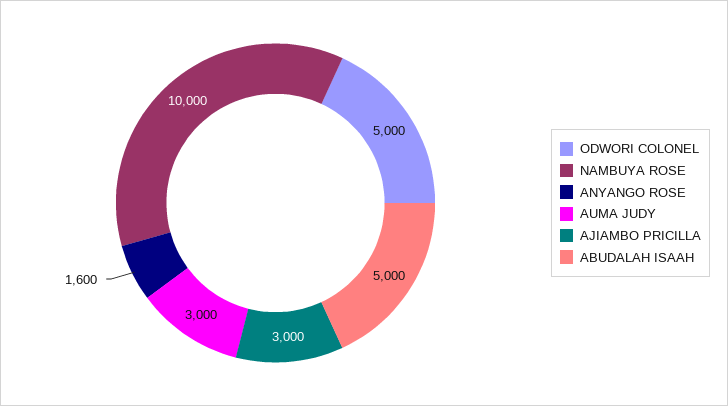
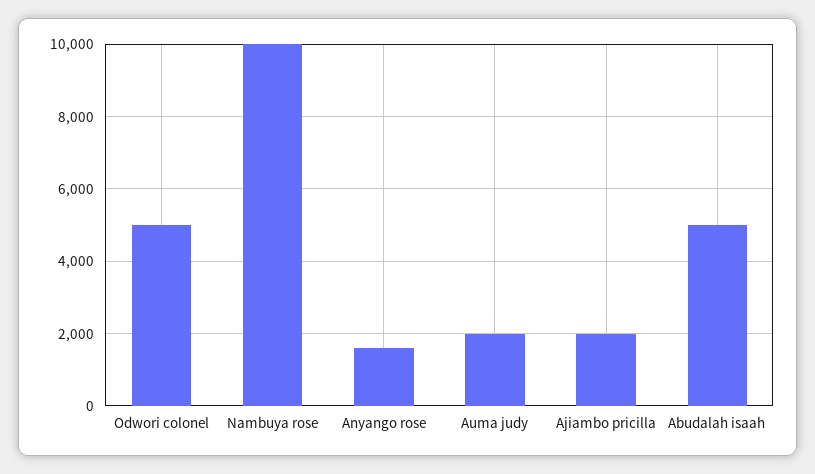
  {
    "ODWORI COLONEL": 5000,
    "NAMBUYA ROSE": 10000,
    "ANYANGO ROSE": 1600,
-   "AUMA JUDY": 3000,
+   "AUMA JUDY": 2000,
-   "AJIAMBO PRICILLA": 3000,
+   "AJIAMBO PRICILLA": 2000,
    "ABUDALAH ISAAH": 5000
  }

